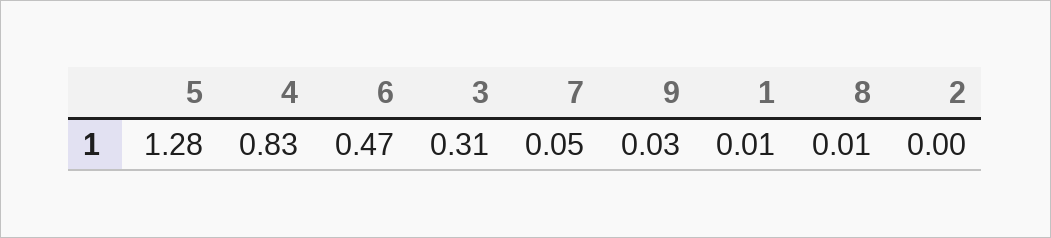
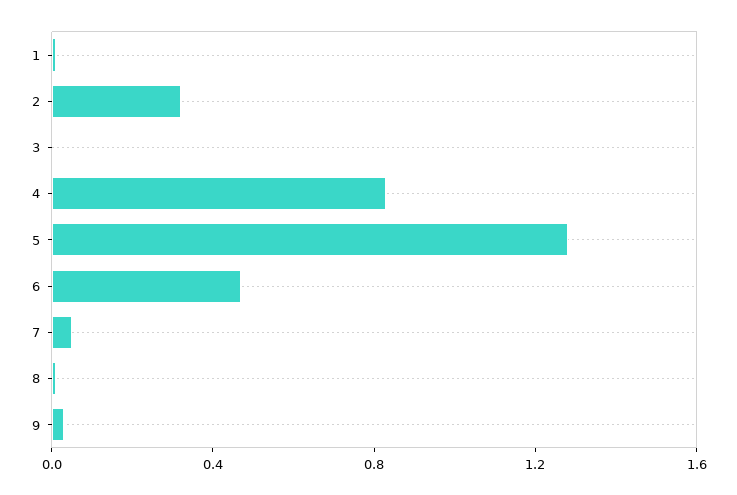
  {
    "5": 1.28,
    "4": 0.83,
    "6": 0.47,
-   "3": 0.31,
+   "3": 0,
    "7": 0.05,
    "9": 0.03,
    "1": 0.01,
    "8": 0.01,
-   "2": 0
+   "2": 0.3
  }

